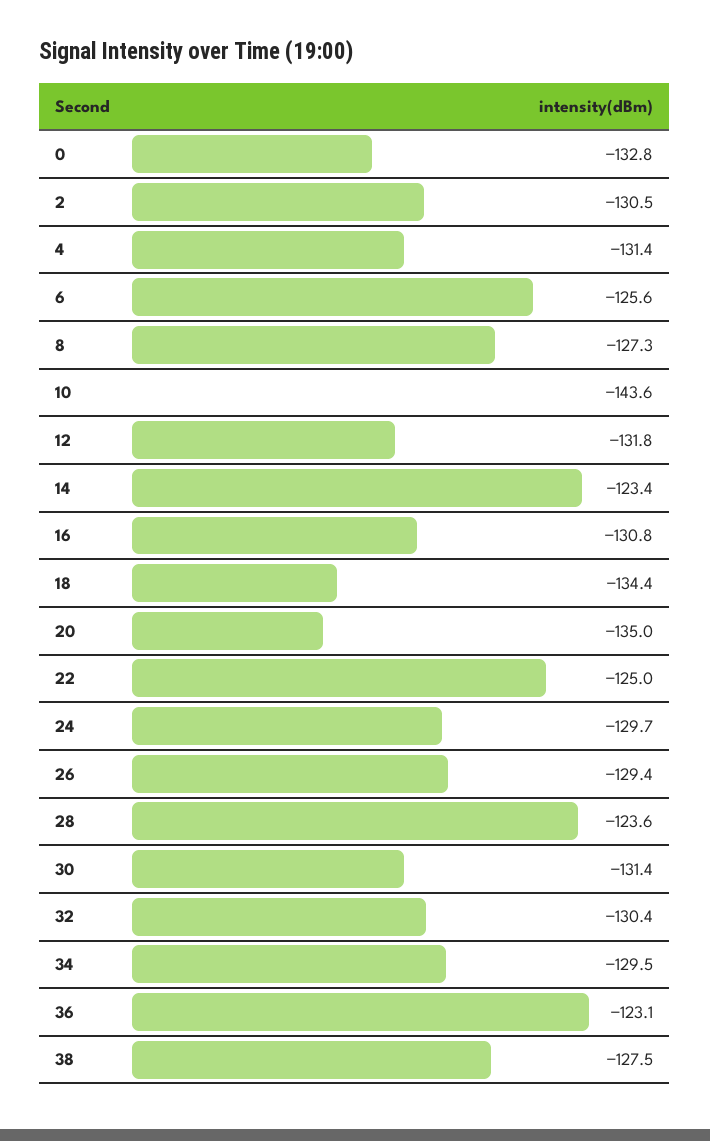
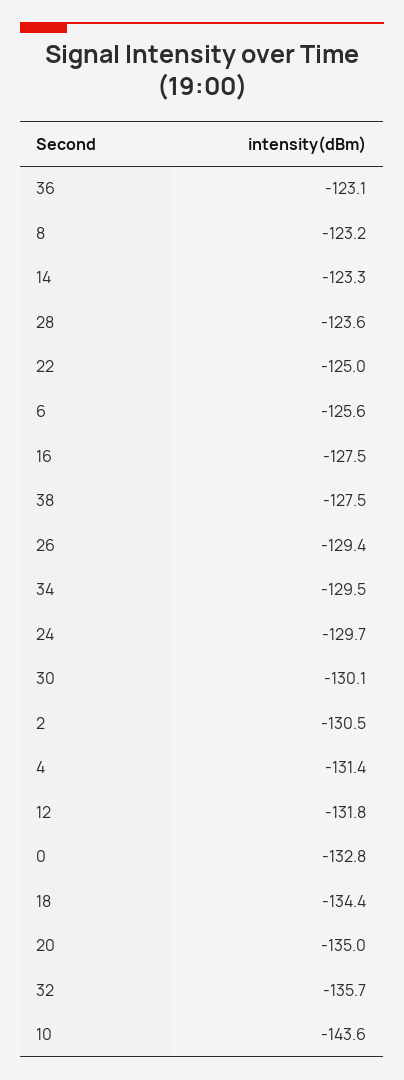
  {
    "0": -132.8,
    "2": -130.5,
    "4": -131.4,
    "6": -125.6,
-   "8": -127.3,
+   "8": -123.2,
    "10": -143.6,
    "12": -131.8,
-   "14": -123.4,
+   "14": -123.3,
-   "16": -130.8,
+   "16": -127.5,
    "18": -134.4,
    "20": -135,
    "22": -125,
    "24": -129.7,
    "26": -129.4,
    "28": -123.6,
-   "30": -131.4,
+   "30": -130.1,
-   "32": -130.4,
+   "32": -135.7,
    "34": -129.5,
    "36": -123.1,
    "38": -127.5
  }

